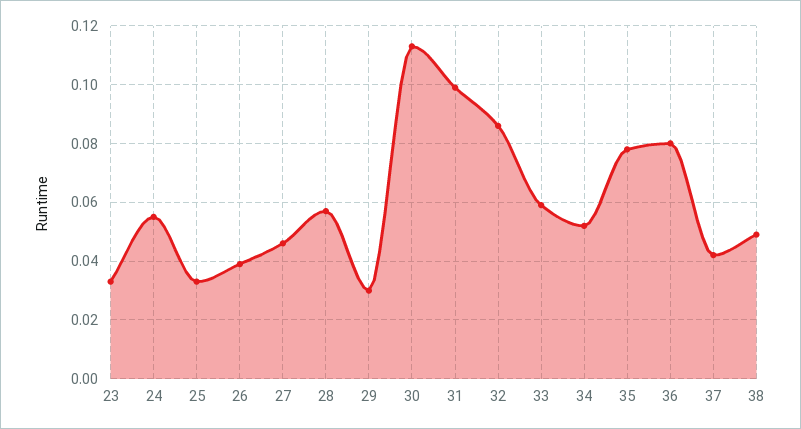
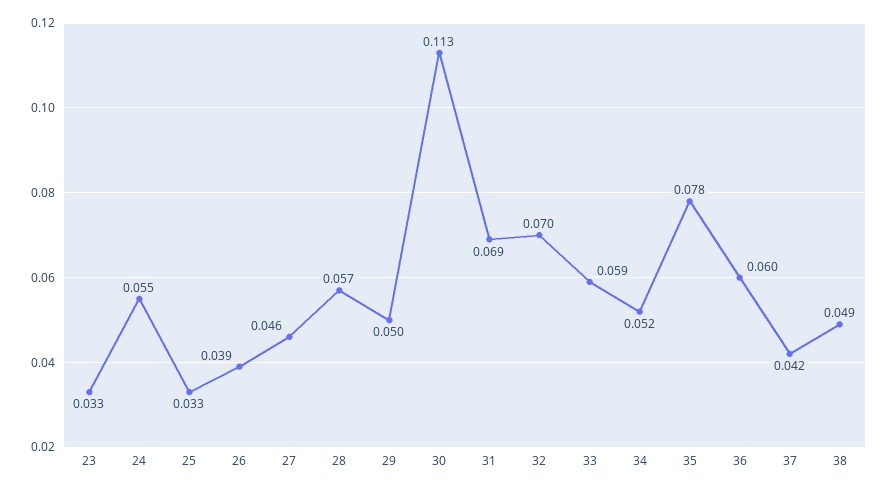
  {
    "23": 0.033,
    "24": 0.055,
    "25": 0.033,
    "26": 0.039,
    "27": 0.046,
    "28": 0.057,
-   "29": 0.03,
+   "29": 0.05,
    "30": 0.113,
-   "31": 0.1,
+   "31": 0.069,
-   "32": 0.085,
+   "32": 0.07,
    "33": 0.059,
    "34": 0.052,
    "35": 0.078,
-   "36": 0.08,
+   "36": 0.06,
    "37": 0.042,
    "38": 0.049
  }

